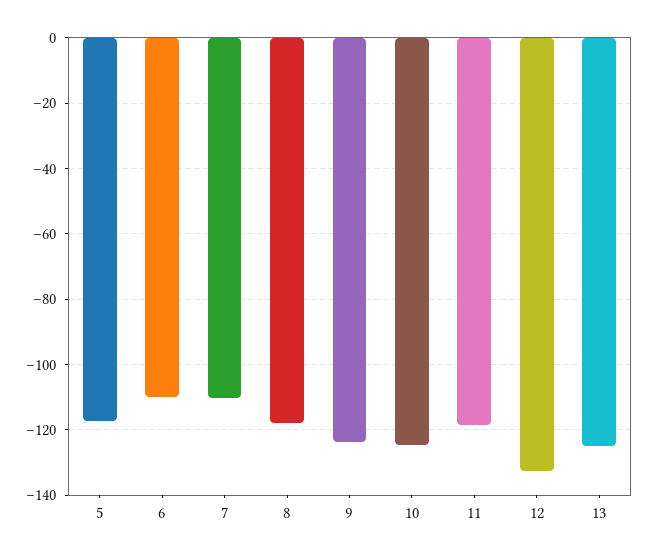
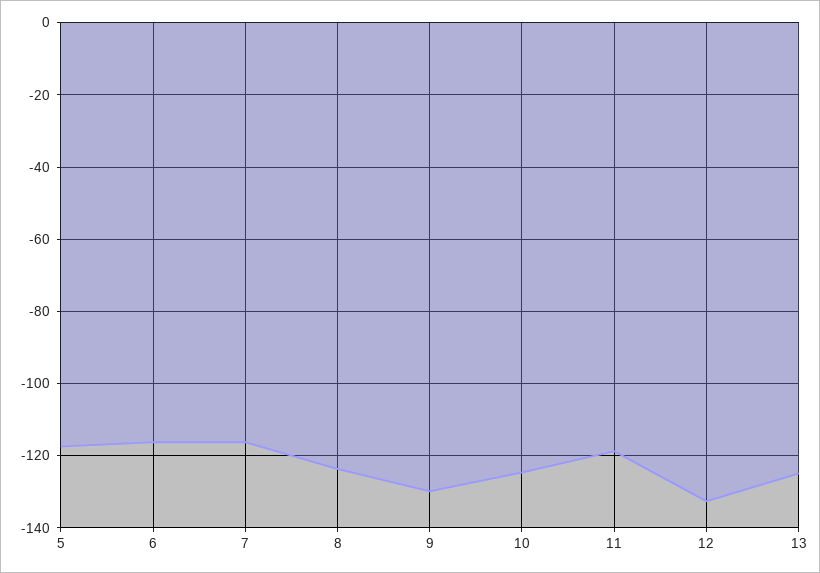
  {
    "5": -118,
-   "6": -110,
+   "6": -116,
-   "7": -110,
+   "7": -116,
-   "8": -118,
+   "8": -124,
-   "9": -124,
+   "9": -130,
    "10": -124,
    "11": -118,
    "12": -132,
    "13": -124
  }

